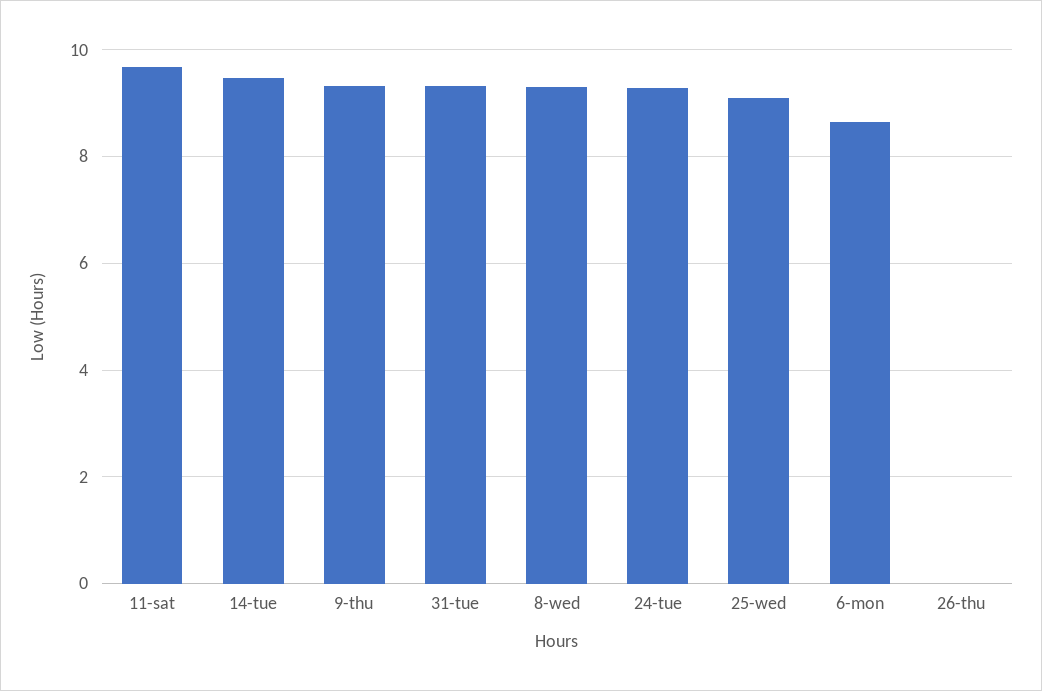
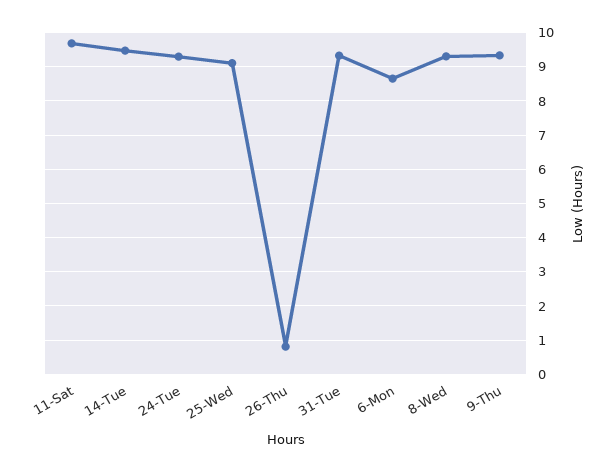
  {
    "11-sat": 9.6,
    "14-tue": 9.4,
    "9-thu": 9.4,
    "31-tue": 9.4,
    "8-wed": 9.4,
    "24-tue": 9.2,
    "25-wed": 9.2,
    "6-mon": 8.6,
-   "26-thu": 0
+   "26-thu": 0.8
  }

